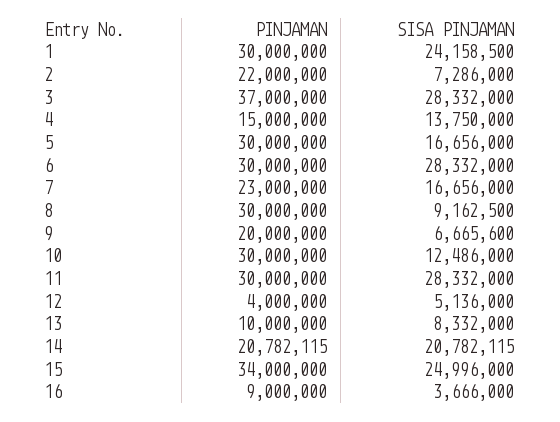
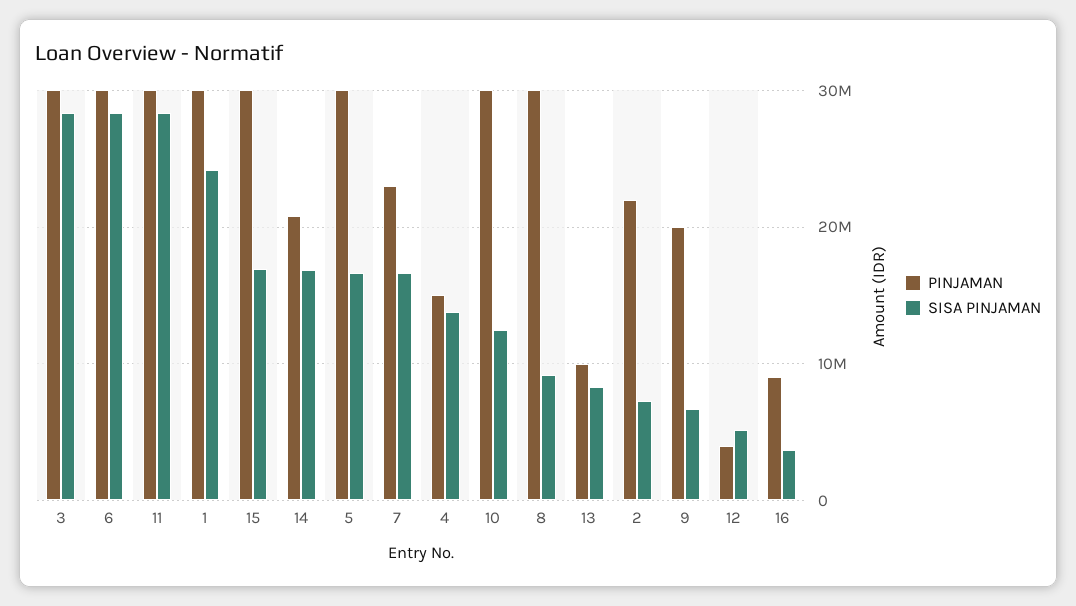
  {
    "PINJAMAN": {
      "1": 30000000,
      "2": 22000000,
-     "3": 37000000,
+     "3": 30000000,
      "4": 15000000,
      "5": 30000000,
      "6": 30000000,
      "7": 23000000,
      "8": 30000000,
      "9": 20000000,
      "10": 30000000,
      "11": 30000000,
      "12": 4000000,
      "13": 10000000,
      "14": 20782115,
-     "15": 34000000,
+     "15": 30000000,
      "16": 9000000
    },
    "SISA PINJAMAN": {
      "1": 24158500,
      "2": 7286000,
      "3": 28332000,
      "4": 13750000,
      "5": 16656000,
      "6": 28332000,
      "7": 16656000,
      "8": 9162500,
      "9": 6665600,
      "10": 12486000,
      "11": 28332000,
      "12": 5136000,
      "13": 8332000,
-     "14": 20782115,
+     "14": 17000000,
-     "15": 24996000,
+     "15": 17000000,
      "16": 3666000
    }
  }

